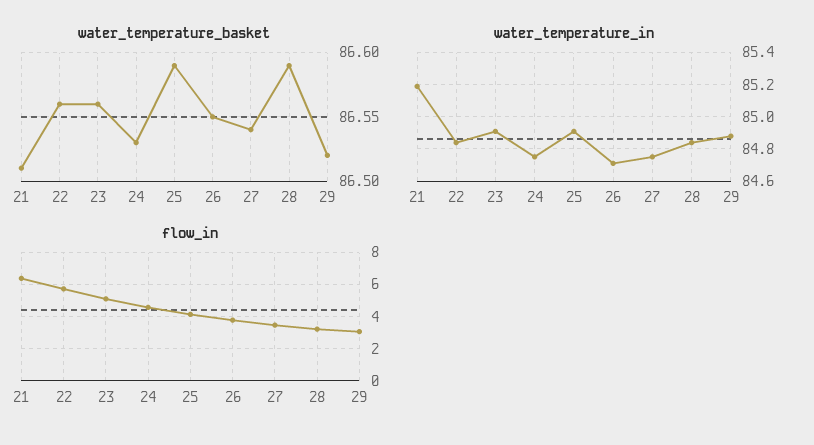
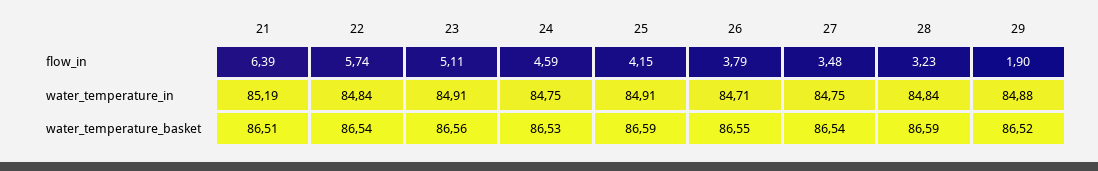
  {
    "water_temperature_basket": {
      "21": 86.51,
-     "22": 86.56,
+     "22": 86.54,
      "23": 86.56,
      "24": 86.53,
      "25": 86.59,
      "26": 86.55,
      "27": 86.54,
      "28": 86.59,
      "29": 86.52
    },
    "water_temperature_in": {
      "21": 85.19,
      "22": 84.84,
      "23": 84.91,
      "24": 84.75,
      "25": 84.91,
      "26": 84.71,
      "27": 84.75,
      "28": 84.84,
      "29": 84.88
    },
    "flow_in": {
      "21": 6.39,
      "22": 5.74,
      "23": 5.11,
      "24": 4.59,
      "25": 4.15,
      "26": 3.79,
      "27": 3.48,
      "28": 3.23,
-     "29": 3
+     "29": 1.9
    }
  }

